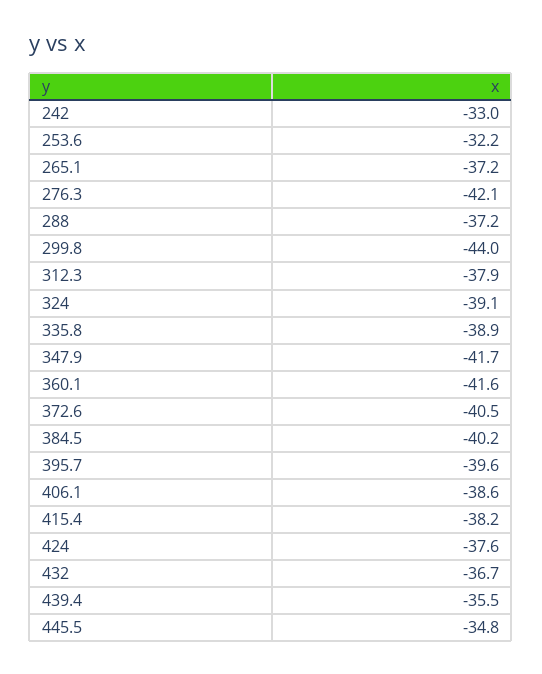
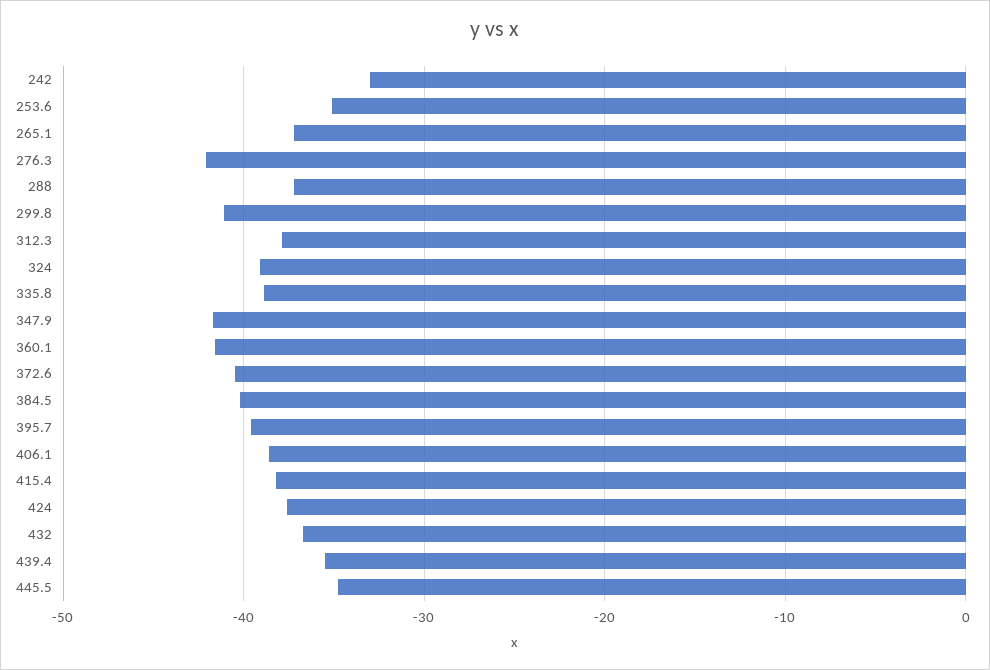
  {
    "242": -33,
-   "253.6": -32.2,
+   "253.6": -35,
    "265.1": -37.2,
    "276.3": -42.1,
    "288": -37.2,
-   "299.8": -44,
+   "299.8": -41,
    "312.3": -37.9,
    "324": -39.1,
    "335.8": -38.9,
    "347.9": -41.7,
    "360.1": -41.6,
    "372.6": -40.5,
    "384.5": -40.2,
    "395.7": -39.6,
    "406.1": -38.6,
    "415.4": -38.2,
    "424": -37.6,
    "432": -36.7,
    "439.4": -35.5,
    "445.5": -34.8
  }

